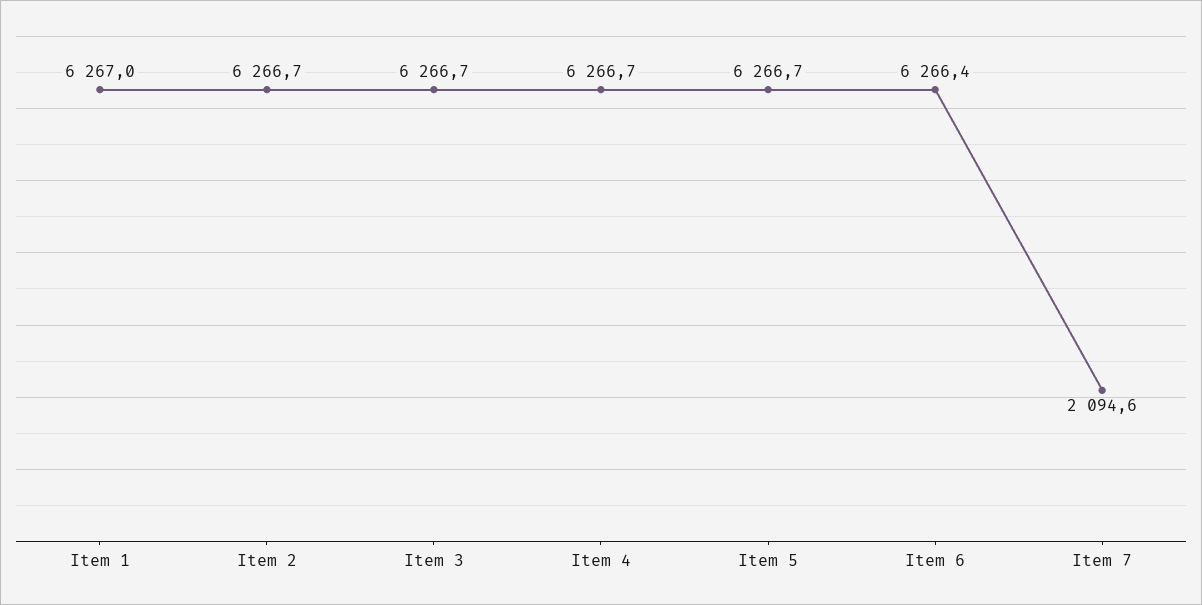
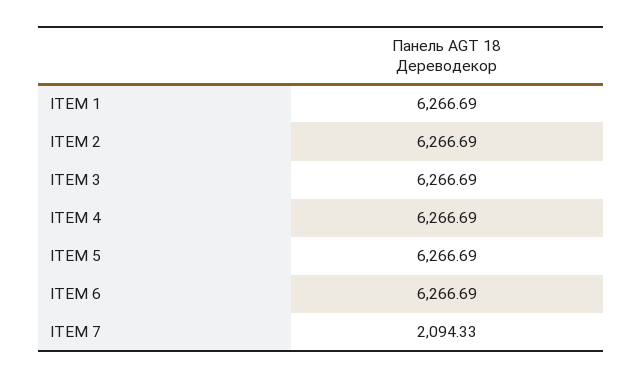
  {
-   "Item 1": 6267,
+   "Item 1": 6266.69,
    "Item 2": 6266.69,
    "Item 3": 6266.69,
    "Item 4": 6266.69,
    "Item 5": 6266.69,
-   "Item 6": 6266.4,
+   "Item 6": 6266.69,
-   "Item 7": 2094.6
+   "Item 7": 2094.33
  }

